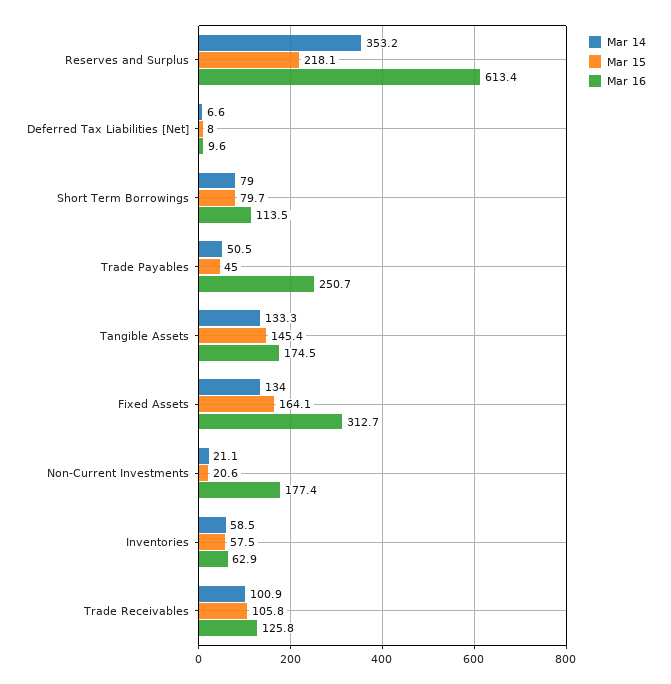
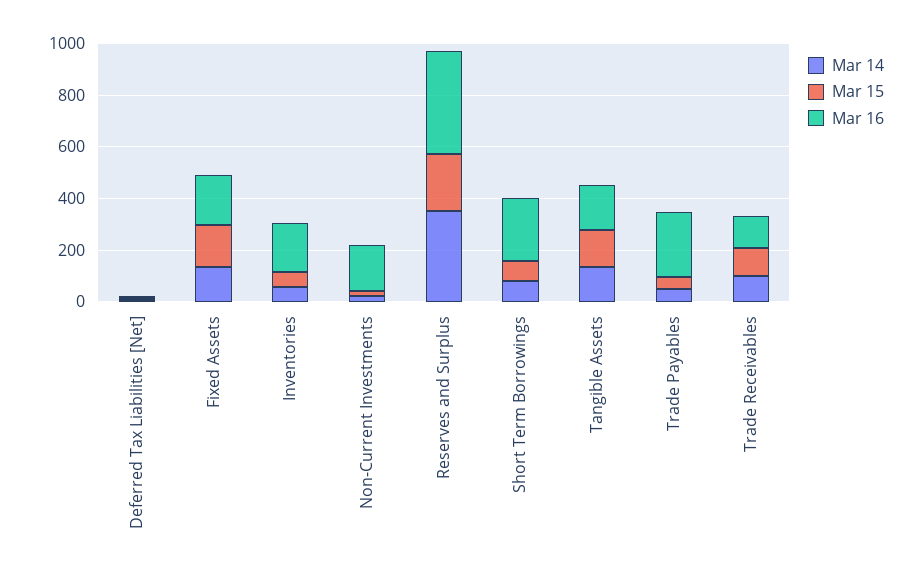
  {
    "Mar 14": {
      "Reserves and Surplus": 353.2,
      "Deferred Tax Liabilities [Net]": 6.6,
      "Short Term Borrowings": 79,
      "Trade Payables": 50.5,
      "Tangible Assets": 133.3,
      "Fixed Assets": 134,
      "Non-Current Investments": 21.1,
      "Inventories": 58.5,
      "Trade Receivables": 100.9
    },
    "Mar 15": {
      "Reserves and Surplus": 218.1,
      "Deferred Tax Liabilities [Net]": 8,
      "Short Term Borrowings": 79.7,
      "Trade Payables": 45,
      "Tangible Assets": 145.4,
      "Fixed Assets": 164.1,
      "Non-Current Investments": 20.6,
      "Inventories": 57.5,
      "Trade Receivables": 105.8
    },
    "Mar 16": {
-     "Reserves and Surplus": 613.4,
+     "Reserves and Surplus": 400,
      "Deferred Tax Liabilities [Net]": 9.6,
-     "Short Term Borrowings": 113.5,
+     "Short Term Borrowings": 250,
      "Trade Payables": 250.7,
      "Tangible Assets": 174.5,
-     "Fixed Assets": 312.7,
+     "Fixed Assets": 200,
      "Non-Current Investments": 177.4,
-     "Inventories": 62.9,
+     "Inventories": 200,
      "Trade Receivables": 125.8
    }
  }

